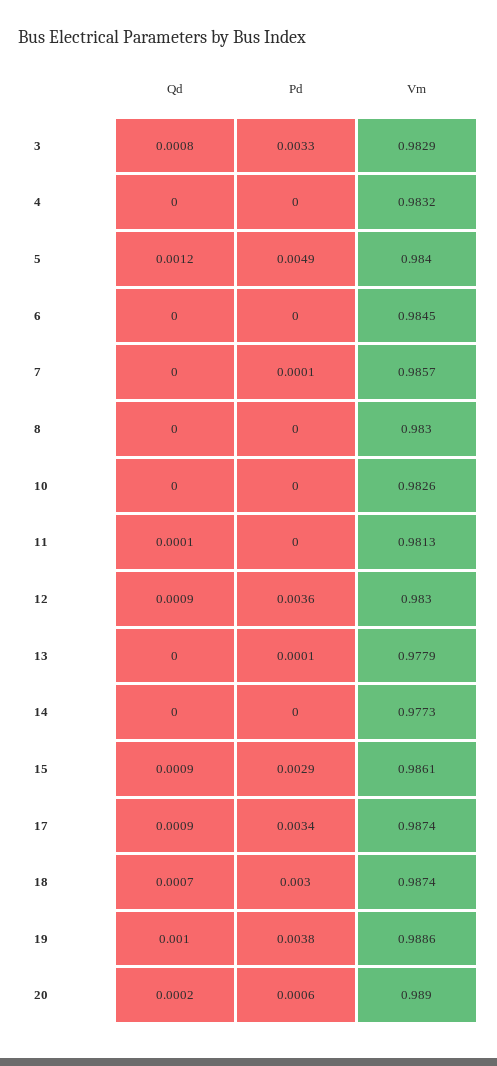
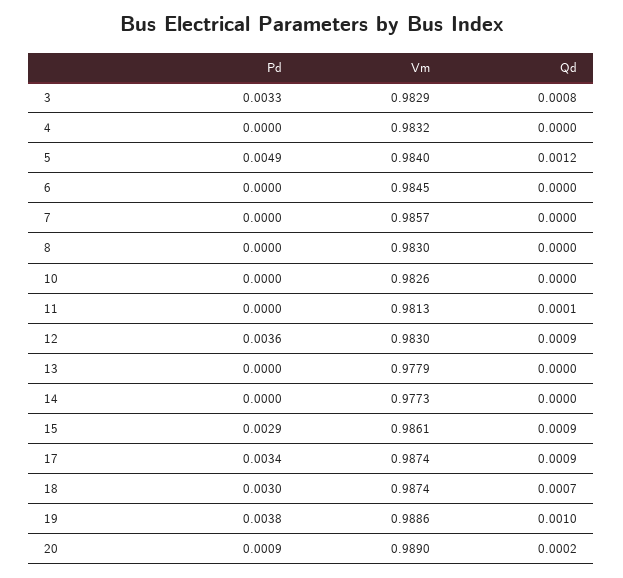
  {
    "Qd": {
      "3": 0.0008,
      "4": 0,
      "5": 0.0012,
      "6": 0,
      "7": 0,
      "8": 0,
      "10": 0,
      "11": 0.0001,
      "12": 0.0009,
      "13": 0,
      "14": 0,
      "15": 0.0009,
      "17": 0.0009,
      "18": 0.0007,
      "19": 0.001,
      "20": 0.0002
    },
    "Pd": {
      "3": 0.0033,
      "4": 0,
      "5": 0.0049,
      "6": 0,
-     "7": 0.0001,
+     "7": 0,
      "8": 0,
      "10": 0,
      "11": 0,
      "12": 0.0036,
-     "13": 0.0001,
+     "13": 0,
      "14": 0,
      "15": 0.0029,
      "17": 0.0034,
      "18": 0.003,
      "19": 0.0038,
-     "20": 0.0006
+     "20": 0.0009
    },
    "Vm": {
      "3": 0.9829,
      "4": 0.9832,
      "5": 0.984,
      "6": 0.9845,
      "7": 0.9857,
      "8": 0.983,
      "10": 0.9826,
      "11": 0.9813,
      "12": 0.983,
      "13": 0.9779,
      "14": 0.9773,
      "15": 0.9861,
      "17": 0.9874,
      "18": 0.9874,
      "19": 0.9886,
      "20": 0.989
    }
  }

